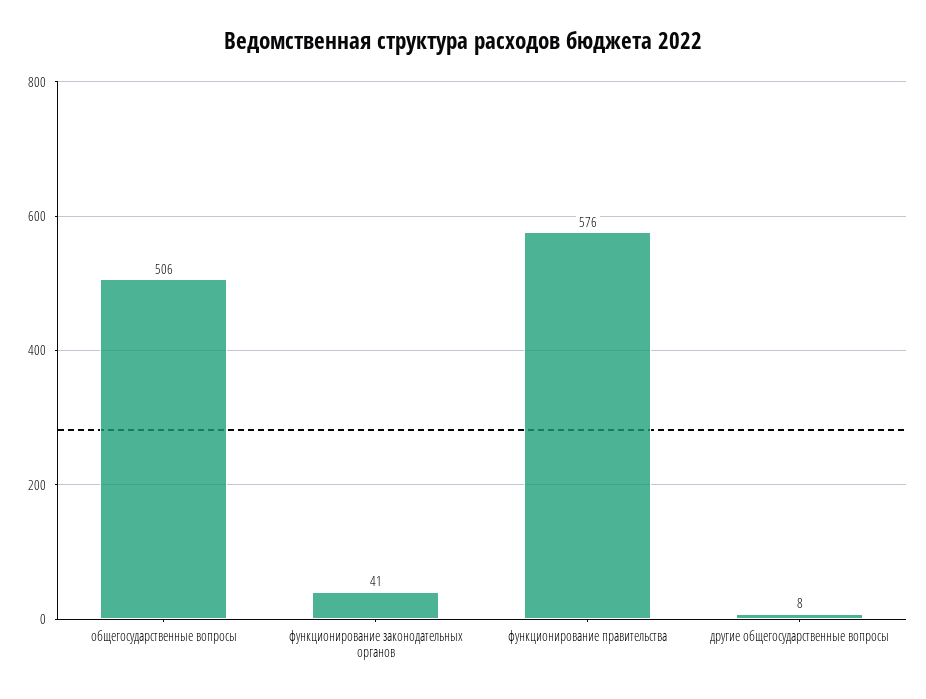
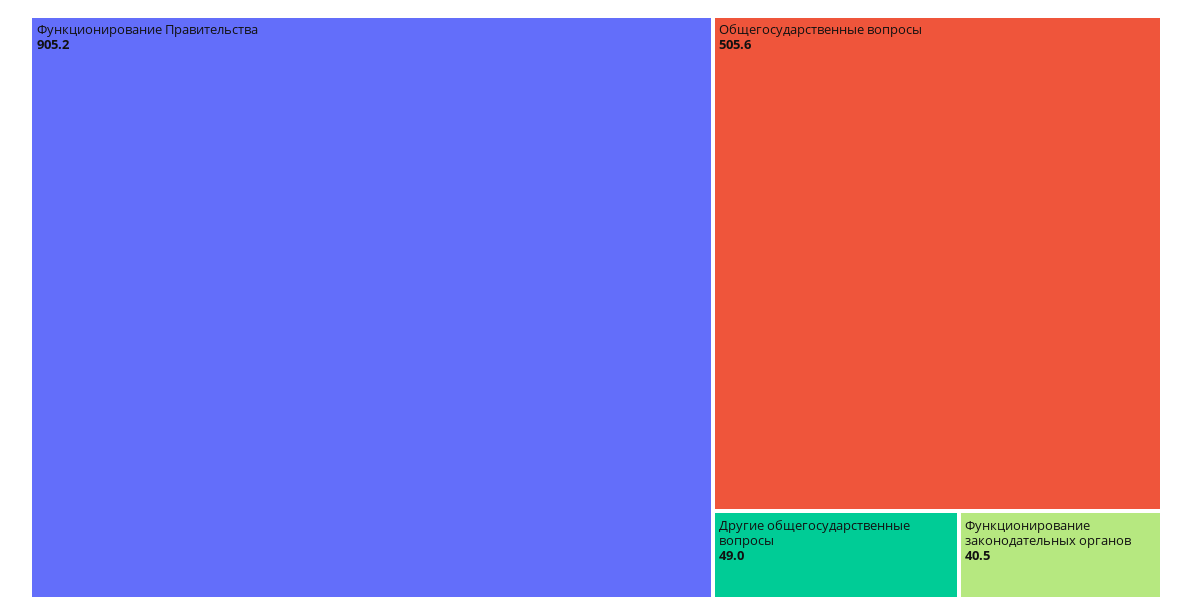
  {
    "общегосударственные вопросы": 505.6,
    "функционирование законодательных органов": 40.5,
-   "функционирование правительства": 576,
+   "функционирование правительства": 905.2,
-   "другие общегосударственные вопросы": 8
+   "другие общегосударственные вопросы": 49
  }

